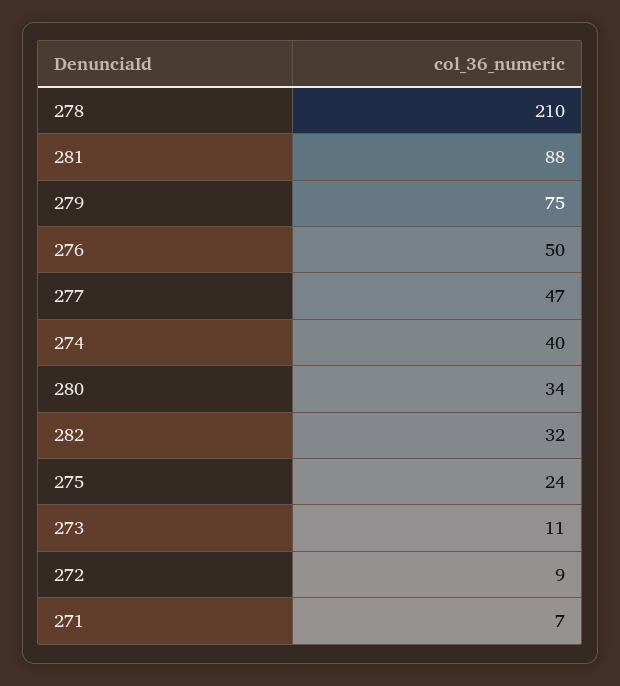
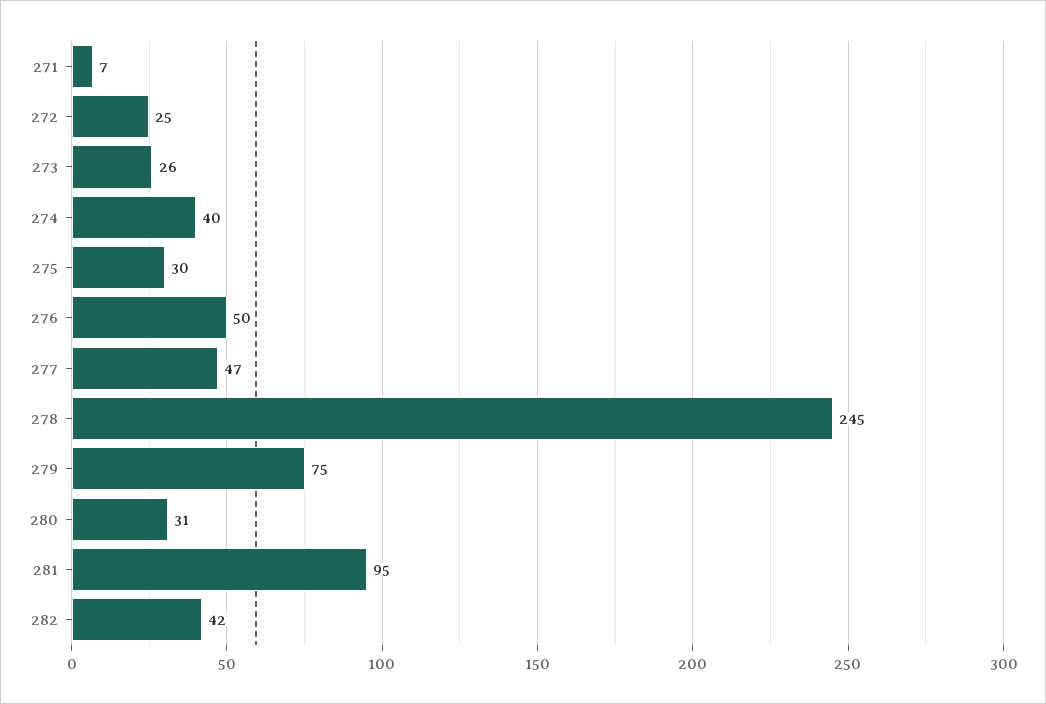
  {
-   "278": 210,
+   "278": 245,
-   "281": 88,
+   "281": 95,
    "279": 75,
    "276": 50,
    "277": 47,
    "274": 40,
-   "280": 34,
+   "280": 31,
-   "282": 32,
+   "282": 42,
-   "275": 24,
+   "275": 30,
-   "273": 11,
+   "273": 26,
-   "272": 9,
+   "272": 25,
    "271": 7
  }

